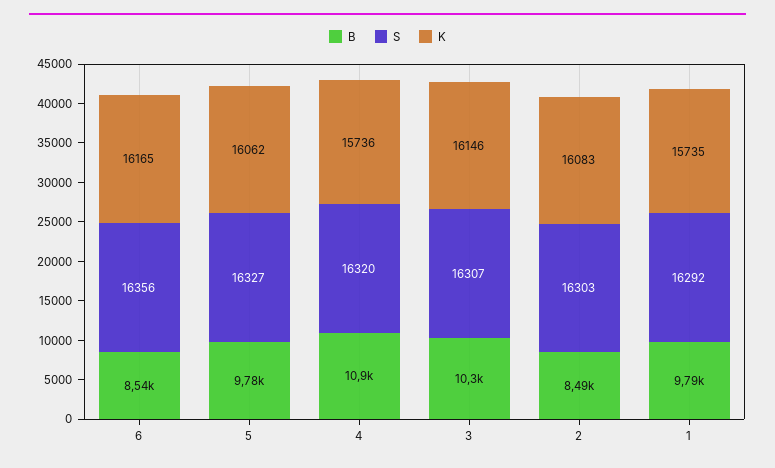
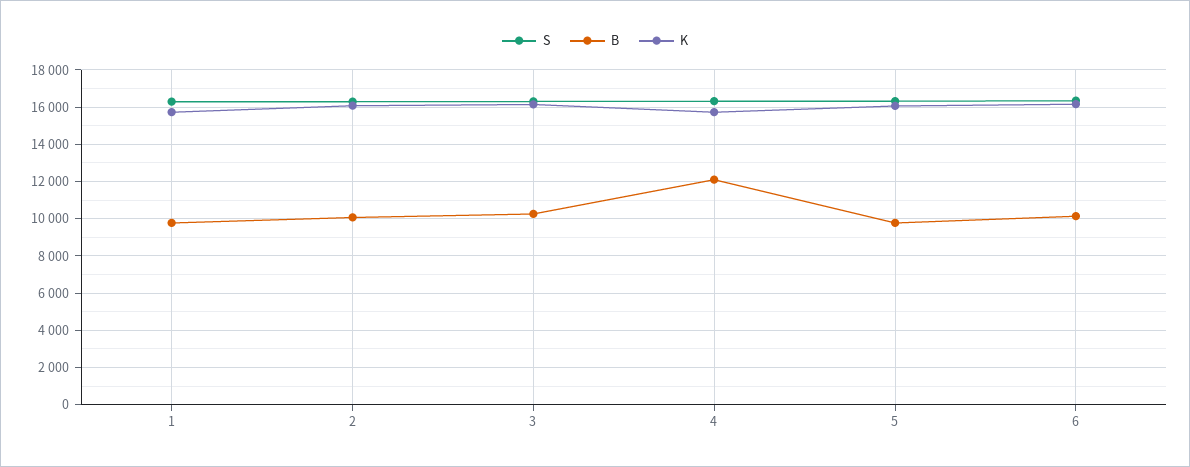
  {
    "B": {
-     "6": 8540,
+     "6": 10000,
      "5": 9780,
-     "4": 10900,
+     "4": 12000,
      "3": 10300,
-     "2": 8490,
+     "2": 10000,
      "1": 9790
    },
    "S": {
      "6": 16356,
      "5": 16327,
      "4": 16320,
      "3": 16307,
      "2": 16303,
      "1": 16292
    },
    "K": {
      "6": 16165,
      "5": 16062,
      "4": 15736,
      "3": 16146,
      "2": 16083,
      "1": 15735
    }
  }

